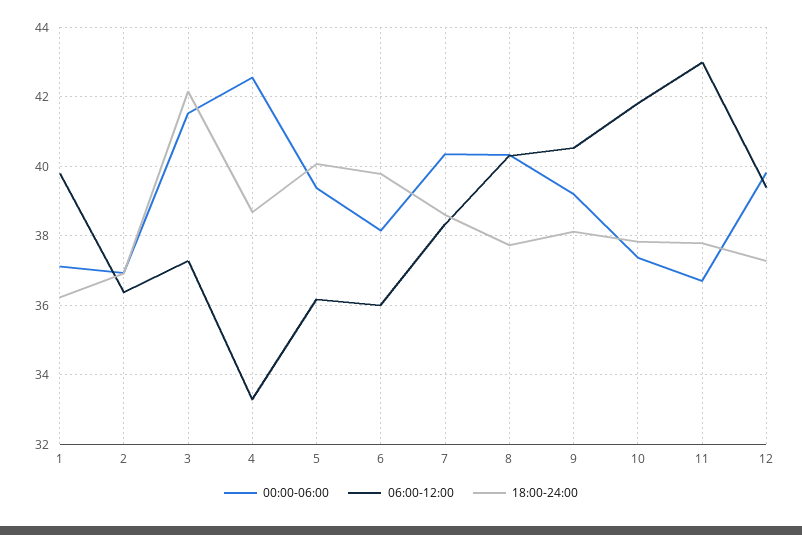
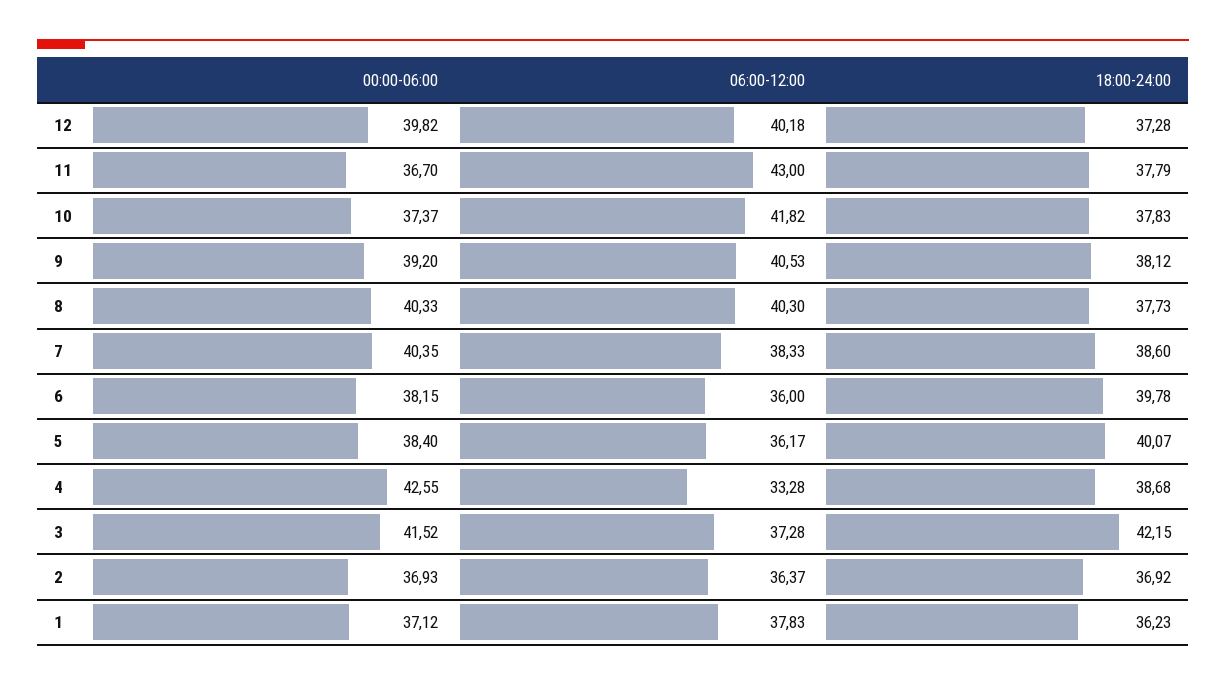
  {
    "00:00-06:00": {
      "1": 37.12,
      "2": 36.93,
      "3": 41.52,
      "4": 42.55,
-     "5": 39.4,
+     "5": 38.4,
      "6": 38.15,
      "7": 40.35,
      "8": 40.33,
      "9": 39.2,
      "10": 37.37,
      "11": 36.7,
      "12": 39.82
    },
    "06:00-12:00": {
-     "1": 39.8,
+     "1": 37.83,
      "2": 36.37,
      "3": 37.28,
      "4": 33.28,
      "5": 36.17,
      "6": 36,
      "7": 38.33,
      "8": 40.3,
      "9": 40.53,
      "10": 41.82,
      "11": 43,
-     "12": 39.4
+     "12": 40.18
    },
    "18:00-24:00": {
      "1": 36.23,
      "2": 36.92,
      "3": 42.15,
      "4": 38.68,
      "5": 40.07,
      "6": 39.78,
      "7": 38.6,
      "8": 37.73,
      "9": 38.12,
      "10": 37.83,
      "11": 37.79,
      "12": 37.28
    }
  }

